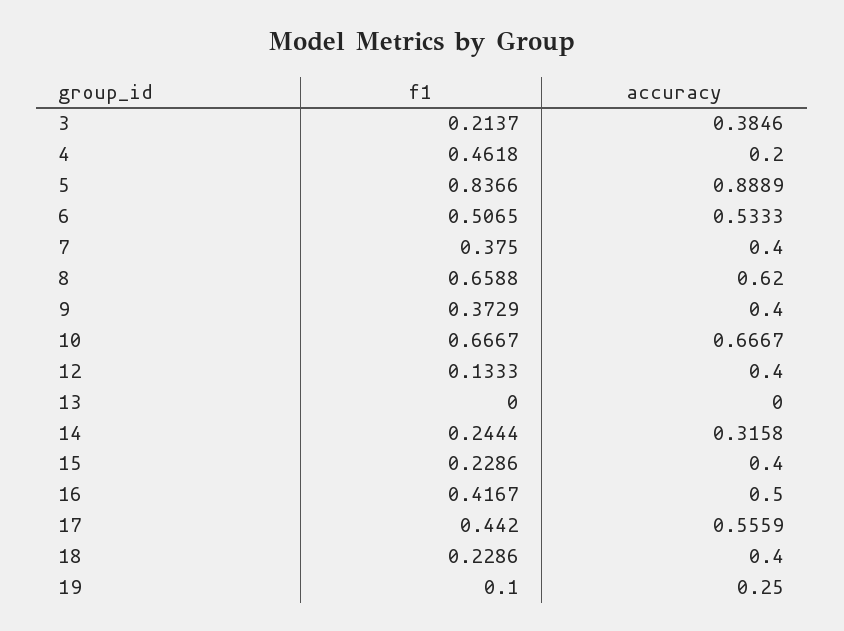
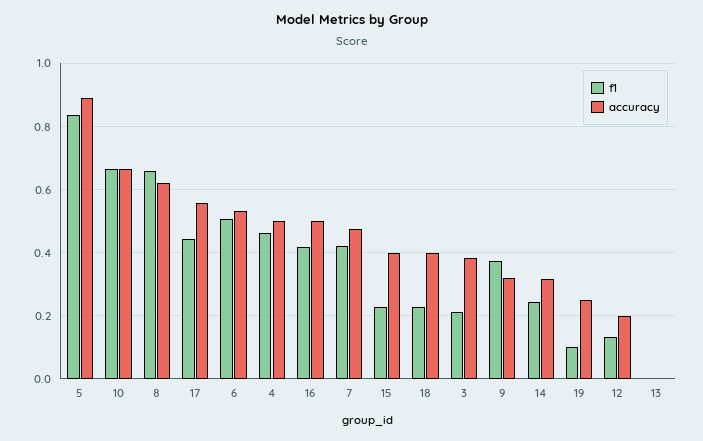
  {
    "f1": {
      "3": 0.2137,
      "4": 0.4618,
      "5": 0.8366,
      "6": 0.5065,
-     "7": 0.375,
+     "7": 0.42,
      "8": 0.6588,
      "9": 0.3729,
      "10": 0.6667,
      "12": 0.1333,
      "13": 0,
      "14": 0.2444,
      "15": 0.2286,
      "16": 0.4167,
      "17": 0.442,
      "18": 0.2286,
      "19": 0.1
    },
    "accuracy": {
      "3": 0.3846,
-     "4": 0.2,
+     "4": 0.5,
      "5": 0.8889,
      "6": 0.5333,
-     "7": 0.4,
+     "7": 0.48,
      "8": 0.62,
-     "9": 0.4,
+     "9": 0.32,
      "10": 0.6667,
-     "12": 0.4,
+     "12": 0.2,
      "13": 0,
      "14": 0.3158,
      "15": 0.4,
      "16": 0.5,
      "17": 0.5559,
      "18": 0.4,
      "19": 0.25
    }
  }

